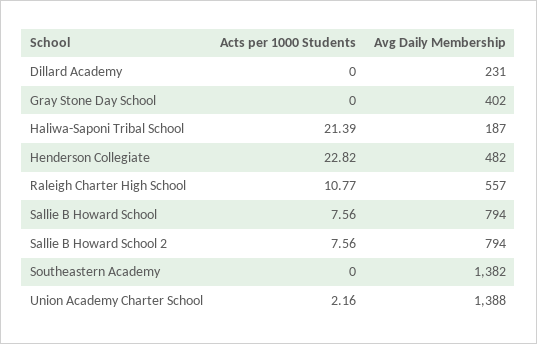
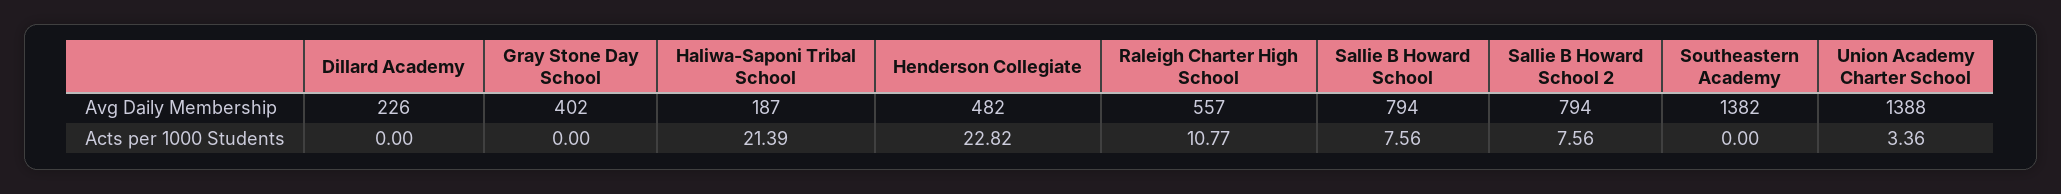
  {
    "Acts per 1000 Students": {
      "Dillard Academy": 0,
      "Gray Stone Day School": 0,
      "Haliwa-Saponi Tribal School": 21.39,
      "Henderson Collegiate": 22.82,
      "Raleigh Charter High School": 10.77,
      "Sallie B Howard School": 7.56,
      "Sallie B Howard School 2": 7.56,
      "Southeastern Academy": 0,
-     "Union Academy Charter School": 2.16
+     "Union Academy Charter School": 3.36
    },
    "Avg Daily Membership": {
-     "Dillard Academy": 231,
+     "Dillard Academy": 226,
      "Gray Stone Day School": 402,
      "Haliwa-Saponi Tribal School": 187,
      "Henderson Collegiate": 482,
      "Raleigh Charter High School": 557,
      "Sallie B Howard School": 794,
      "Sallie B Howard School 2": 794,
      "Southeastern Academy": 1382,
      "Union Academy Charter School": 1388
    }
  }

